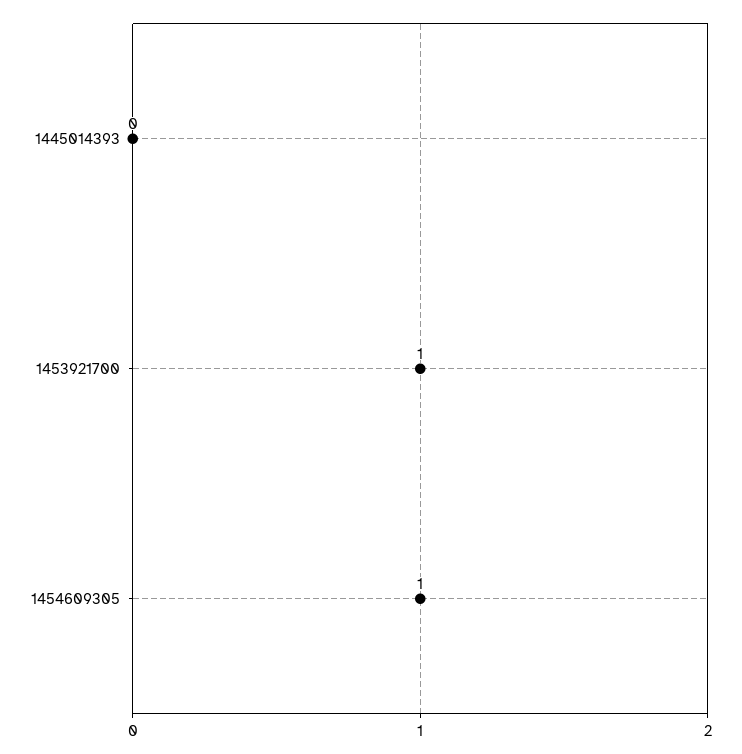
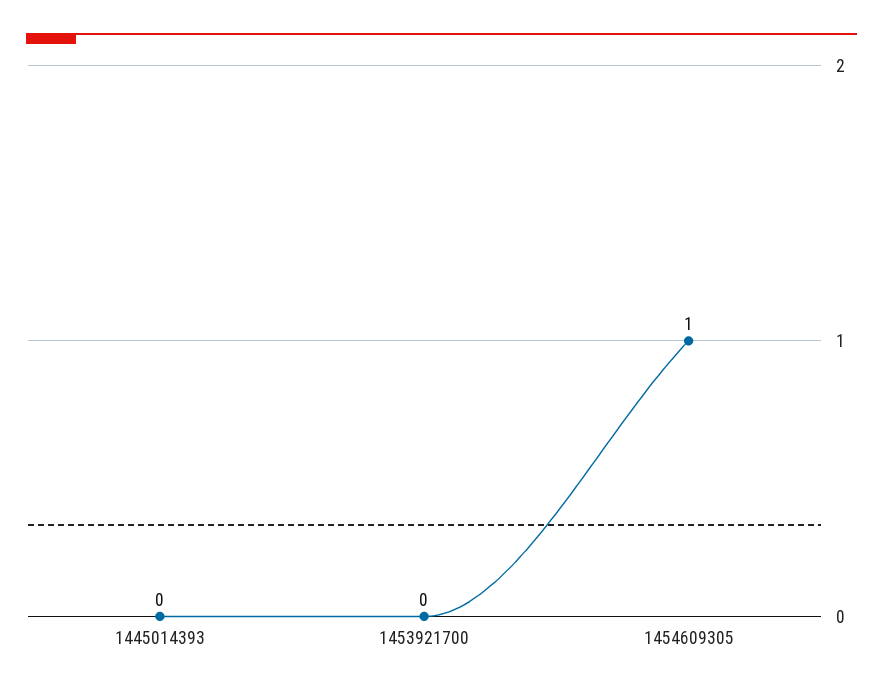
  {
    "1445014393": 0,
-   "1453921700": 1,
+   "1453921700": 0,
    "1454609305": 1
  }

